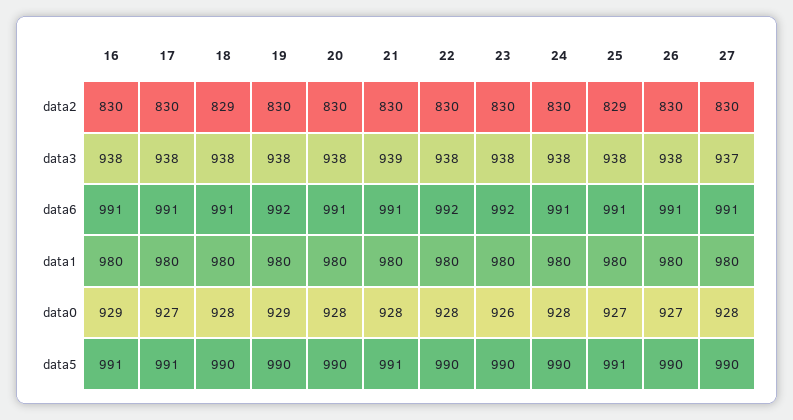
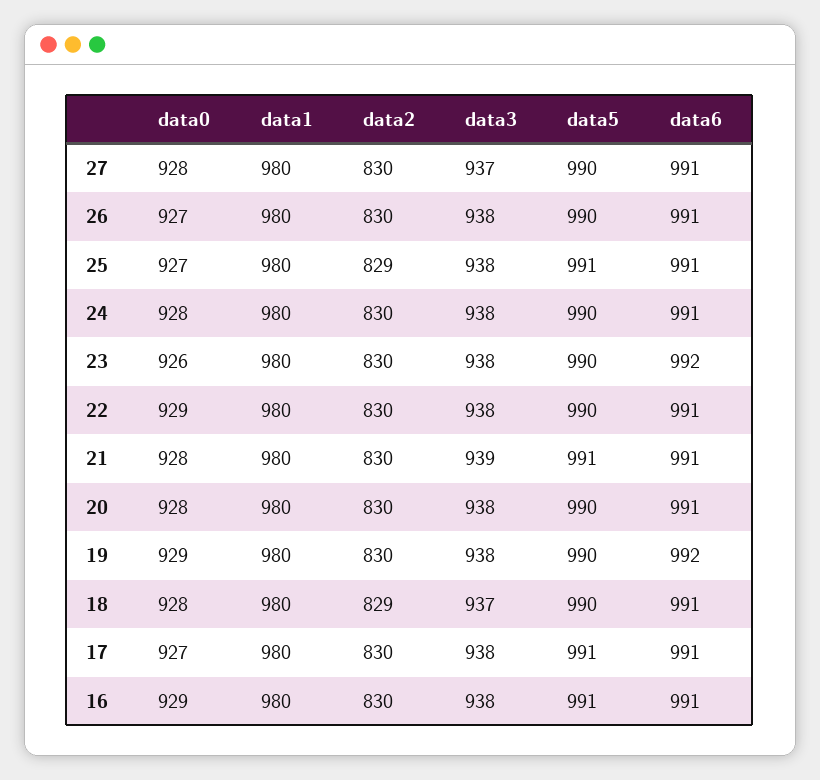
  {
    "16": {
      "data2": 830,
      "data3": 938,
      "data6": 991,
      "data1": 980,
      "data0": 929,
      "data5": 991
    },
    "17": {
      "data2": 830,
      "data3": 938,
      "data6": 991,
      "data1": 980,
      "data0": 927,
      "data5": 991
    },
    "18": {
      "data2": 829,
-     "data3": 938,
+     "data3": 937,
      "data6": 991,
      "data1": 980,
      "data0": 928,
      "data5": 990
    },
    "19": {
      "data2": 830,
      "data3": 938,
      "data6": 992,
      "data1": 980,
      "data0": 929,
      "data5": 990
    },
    "20": {
      "data2": 830,
      "data3": 938,
      "data6": 991,
      "data1": 980,
      "data0": 928,
      "data5": 990
    },
    "21": {
      "data2": 830,
      "data3": 939,
      "data6": 991,
      "data1": 980,
      "data0": 928,
      "data5": 991
    },
    "22": {
      "data2": 830,
      "data3": 938,
-     "data6": 992,
+     "data6": 991,
      "data1": 980,
-     "data0": 928,
+     "data0": 929,
      "data5": 990
    },
    "23": {
      "data2": 830,
      "data3": 938,
      "data6": 992,
      "data1": 980,
      "data0": 926,
      "data5": 990
    },
    "24": {
      "data2": 830,
      "data3": 938,
      "data6": 991,
      "data1": 980,
      "data0": 928,
      "data5": 990
    },
    "25": {
      "data2": 829,
      "data3": 938,
      "data6": 991,
      "data1": 980,
      "data0": 927,
      "data5": 991
    },
    "26": {
      "data2": 830,
      "data3": 938,
      "data6": 991,
      "data1": 980,
      "data0": 927,
      "data5": 990
    },
    "27": {
      "data2": 830,
      "data3": 937,
      "data6": 991,
      "data1": 980,
      "data0": 928,
      "data5": 990
    }
  }

